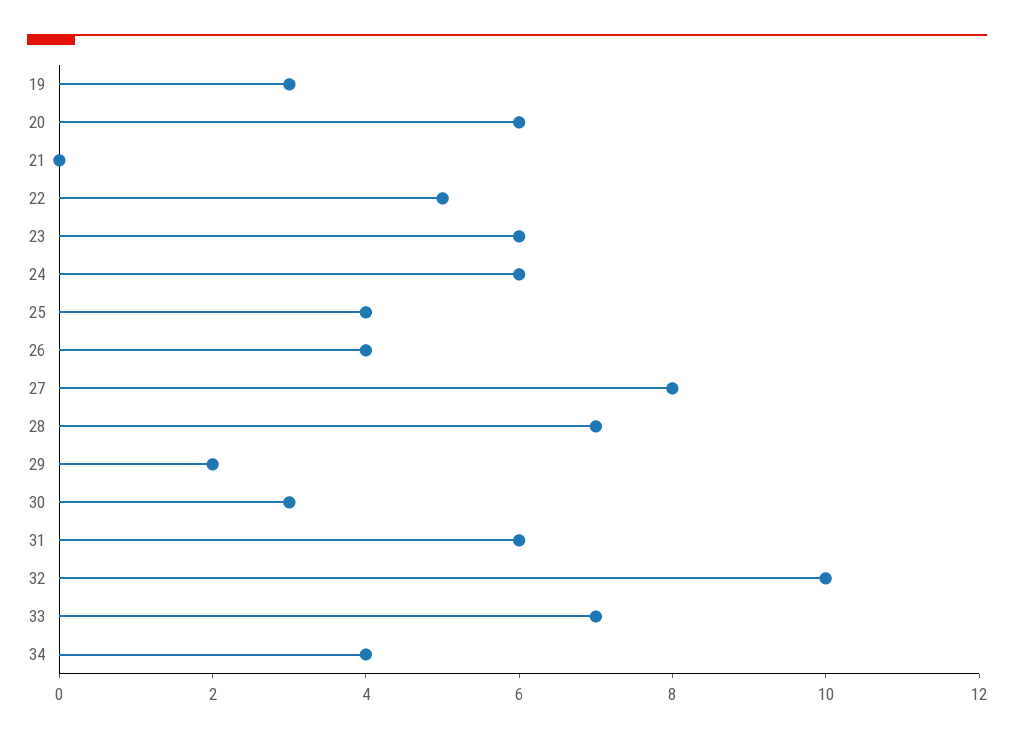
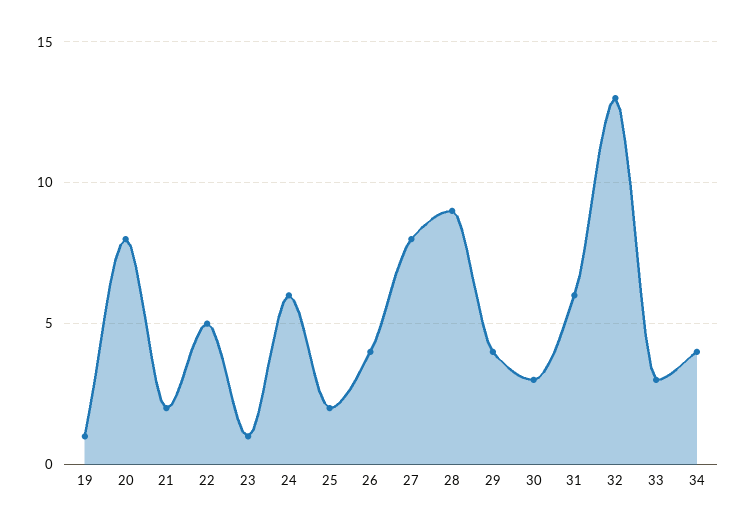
  {
-   "19": 3,
+   "19": 1,
-   "20": 6,
+   "20": 8,
-   "21": 0,
+   "21": 2,
    "22": 5,
-   "23": 6,
+   "23": 1,
    "24": 6,
-   "25": 4,
+   "25": 2,
    "26": 4,
    "27": 8,
-   "28": 7,
+   "28": 9,
-   "29": 2,
+   "29": 4,
    "30": 3,
    "31": 6,
-   "32": 10,
+   "32": 13,
-   "33": 7,
+   "33": 3,
    "34": 4
  }

